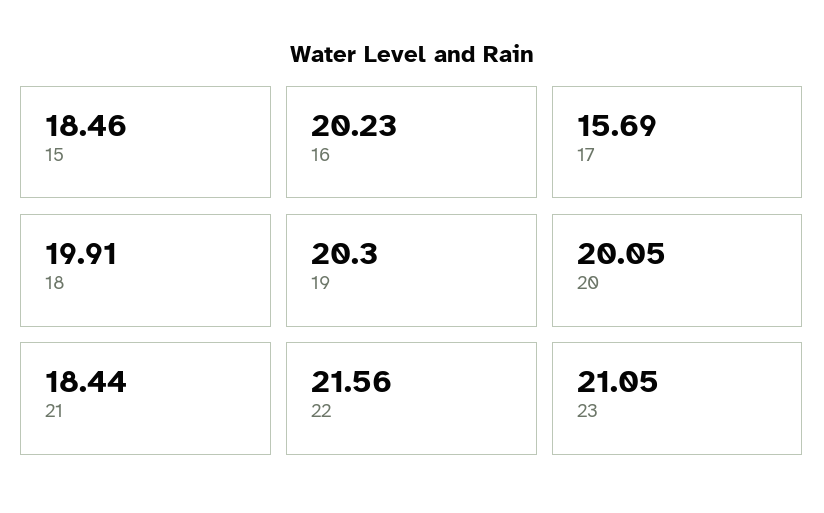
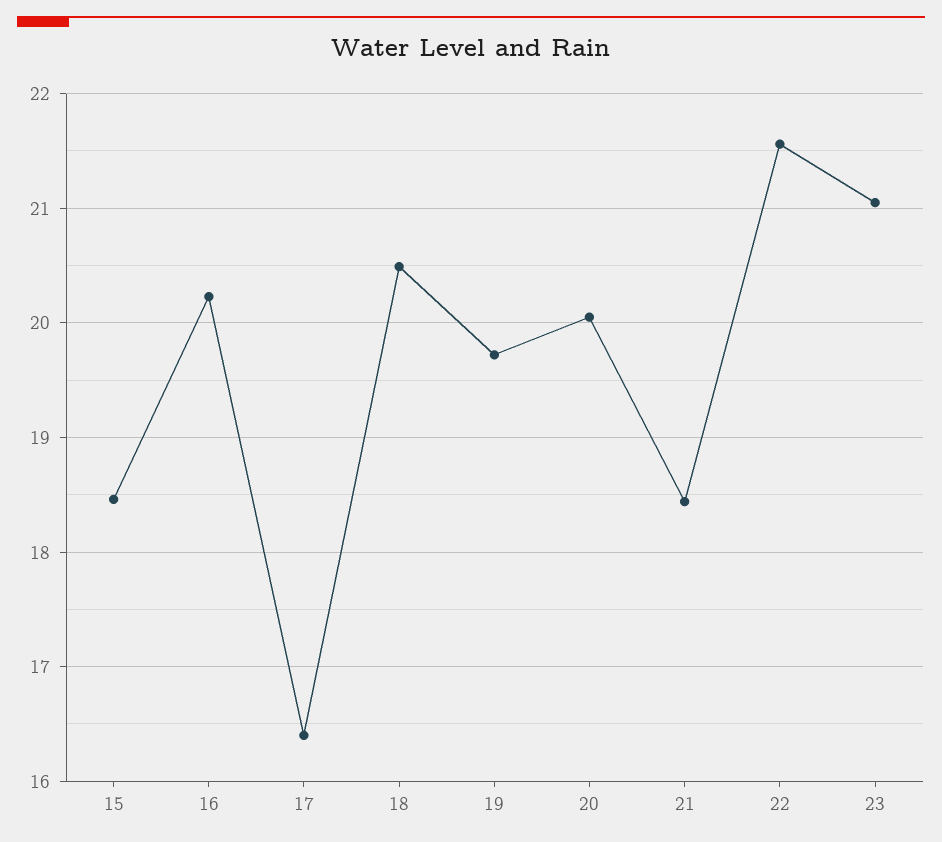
  {
    "15": 18.46,
    "16": 20.23,
-   "17": 15.69,
+   "17": 16.4,
-   "18": 19.91,
+   "18": 20.5,
-   "19": 20.3,
+   "19": 19.7,
    "20": 20.05,
    "21": 18.44,
    "22": 21.56,
    "23": 21.05
  }

